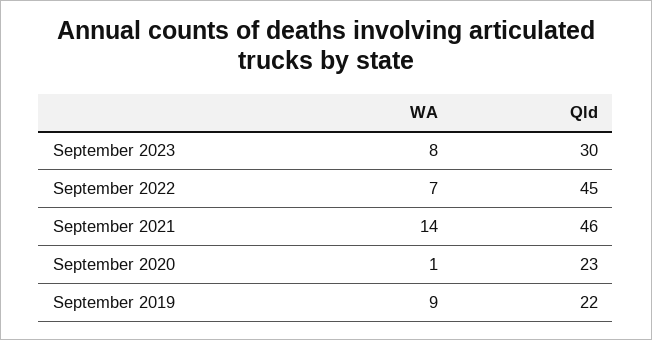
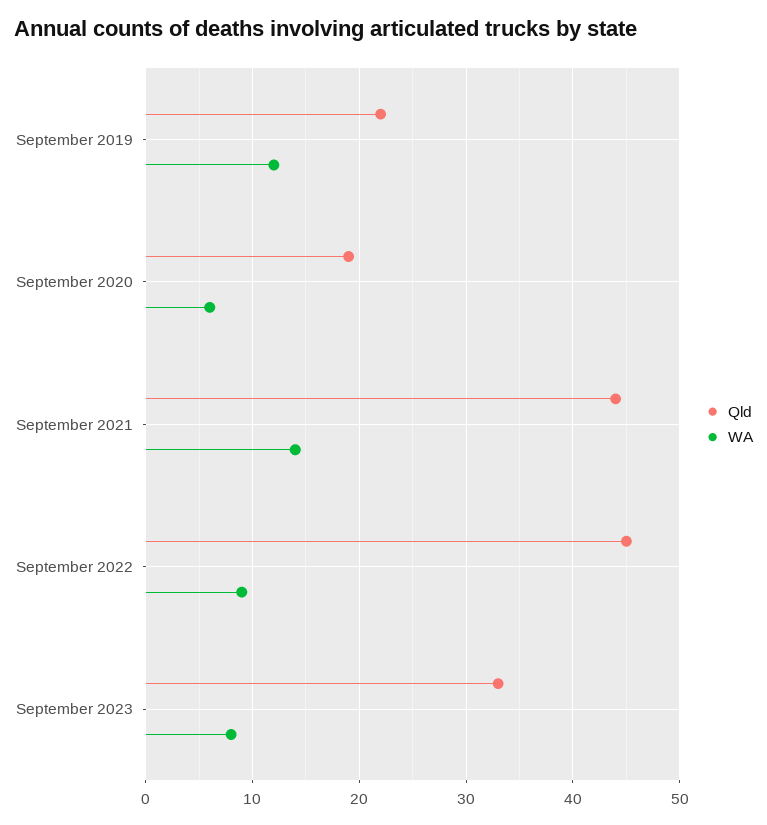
  {
    "WA": {
      "September 2023": 8,
-     "September 2022": 7,
+     "September 2022": 9,
      "September 2021": 14,
-     "September 2020": 1,
+     "September 2020": 6,
-     "September 2019": 9
+     "September 2019": 12
    },
    "Qld": {
-     "September 2023": 30,
+     "September 2023": 33,
      "September 2022": 45,
-     "September 2021": 46,
+     "September 2021": 44,
-     "September 2020": 23,
+     "September 2020": 19,
      "September 2019": 22
    }
  }

